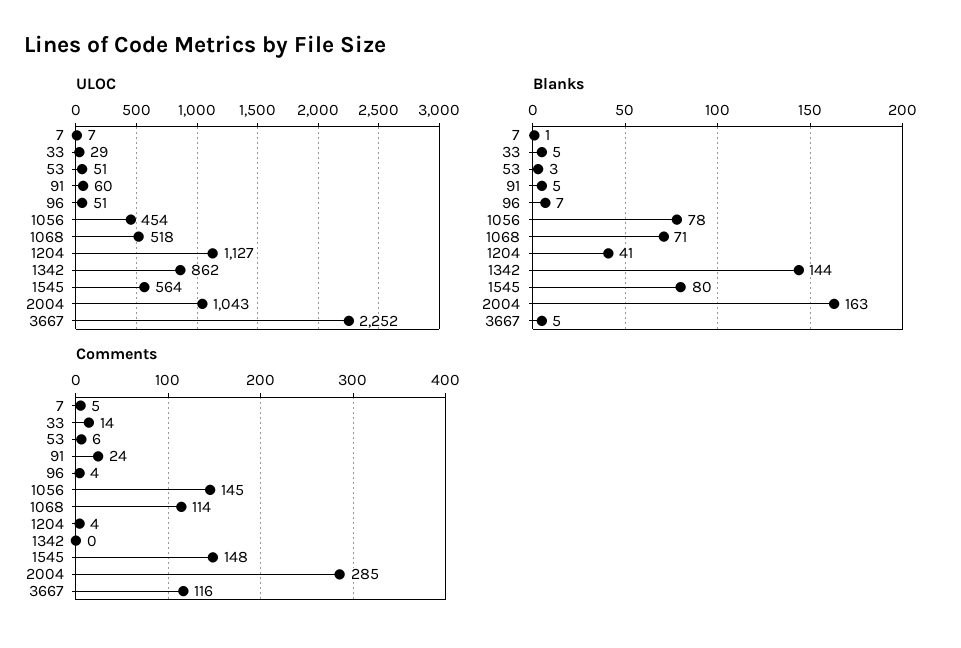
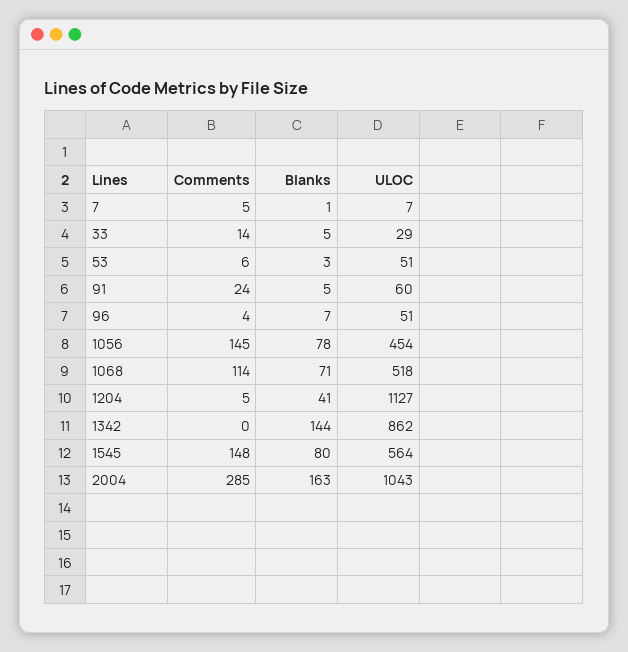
  {
    "ULOC": {
      "7": 7,
      "33": 29,
      "53": 51,
      "91": 60,
      "96": 51,
      "1056": 454,
      "1068": 518,
      "1204": 1127,
      "1342": 862,
      "1545": 564,
-     "2004": 1043,
+     "2004": 1043
-     "3667": 2252
    },
    "Blanks": {
      "7": 1,
      "33": 5,
      "53": 3,
      "91": 5,
      "96": 7,
      "1056": 78,
      "1068": 71,
      "1204": 41,
      "1342": 144,
      "1545": 80,
-     "2004": 163,
+     "2004": 163
-     "3667": 5
    },
    "Comments": {
      "7": 5,
      "33": 14,
      "53": 6,
      "91": 24,
      "96": 4,
      "1056": 145,
      "1068": 114,
-     "1204": 4,
+     "1204": 5,
      "1342": 0,
      "1545": 148,
-     "2004": 285,
+     "2004": 285
-     "3667": 116
    }
  }

